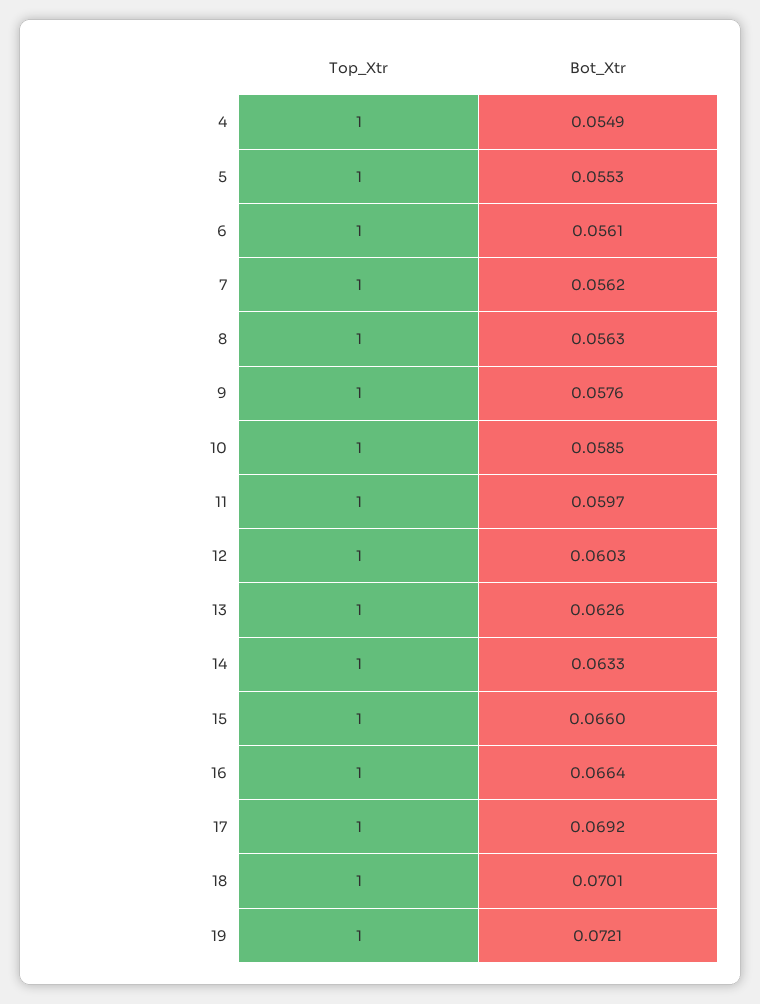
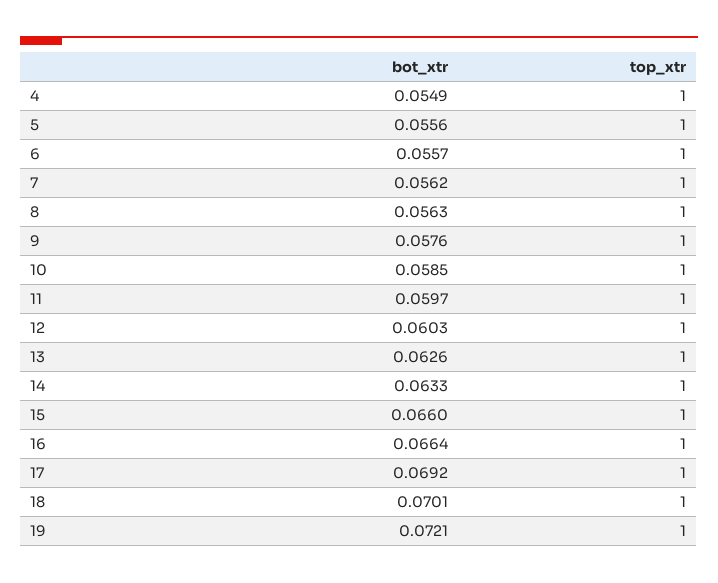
  {
    "Top_Xtr": {
      "4": 1,
      "5": 1,
      "6": 1,
      "7": 1,
      "8": 1,
      "9": 1,
      "10": 1,
      "11": 1,
      "12": 1,
      "13": 1,
      "14": 1,
      "15": 1,
      "16": 1,
      "17": 1,
      "18": 1,
      "19": 1
    },
    "Bot_Xtr": {
      "4": 0.0549,
-     "5": 0.0553,
+     "5": 0.0556,
-     "6": 0.0561,
+     "6": 0.0557,
      "7": 0.0562,
      "8": 0.0563,
      "9": 0.0576,
      "10": 0.0585,
      "11": 0.0597,
      "12": 0.0603,
      "13": 0.0626,
      "14": 0.0633,
      "15": 0.066,
      "16": 0.0664,
      "17": 0.0692,
      "18": 0.0701,
      "19": 0.0721
    }
  }

